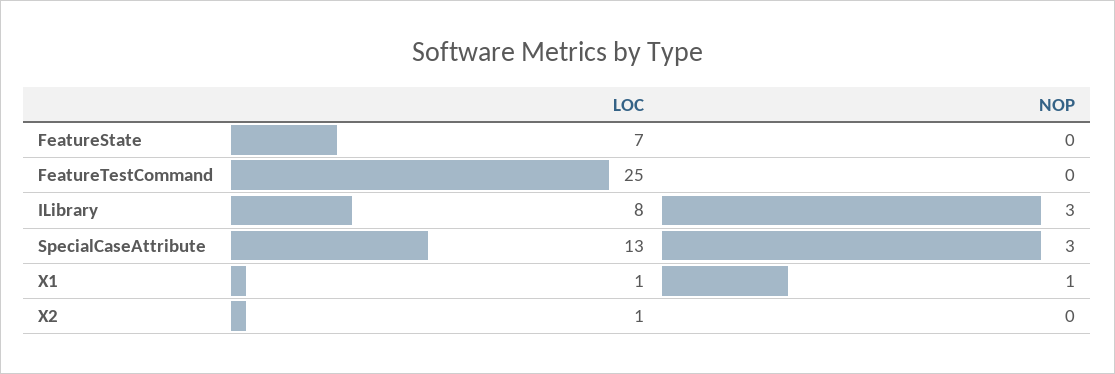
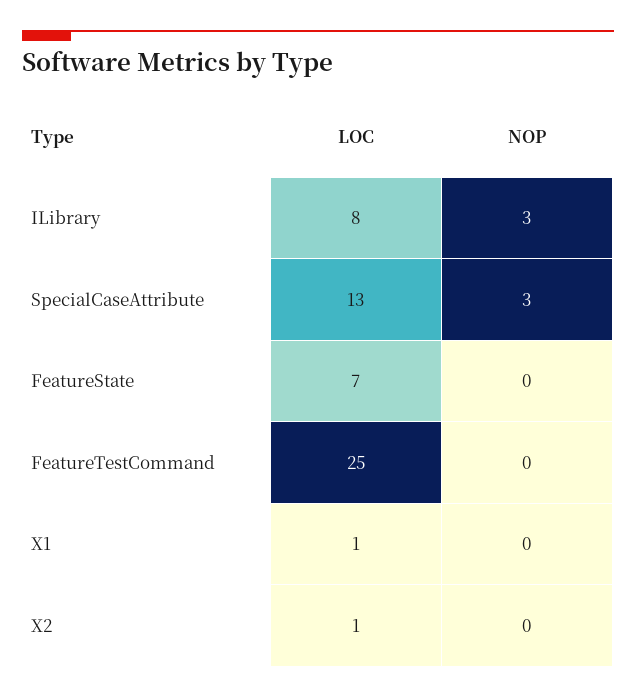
  {
    "LOC": {
      "FeatureState": 7,
      "FeatureTestCommand": 25,
      "ILibrary": 8,
      "SpecialCaseAttribute": 13,
      "X1": 1,
      "X2": 1
    },
    "NOP": {
      "FeatureState": 0,
      "FeatureTestCommand": 0,
      "ILibrary": 3,
      "SpecialCaseAttribute": 3,
-     "X1": 1,
+     "X1": 0,
      "X2": 0
    }
  }

